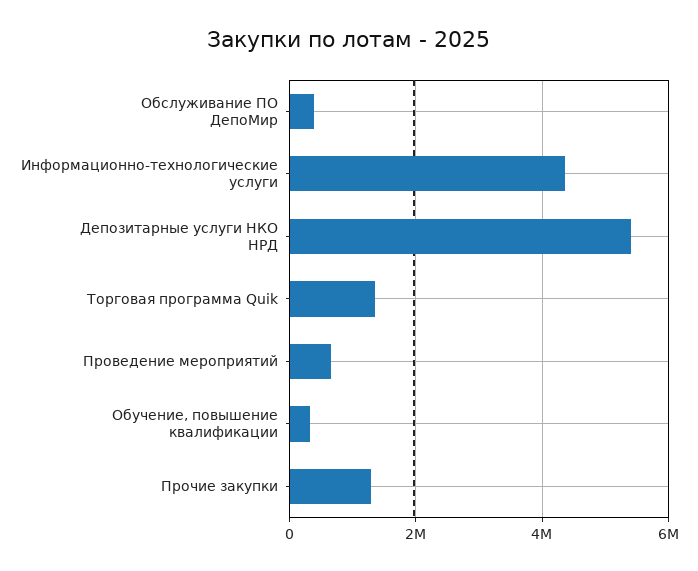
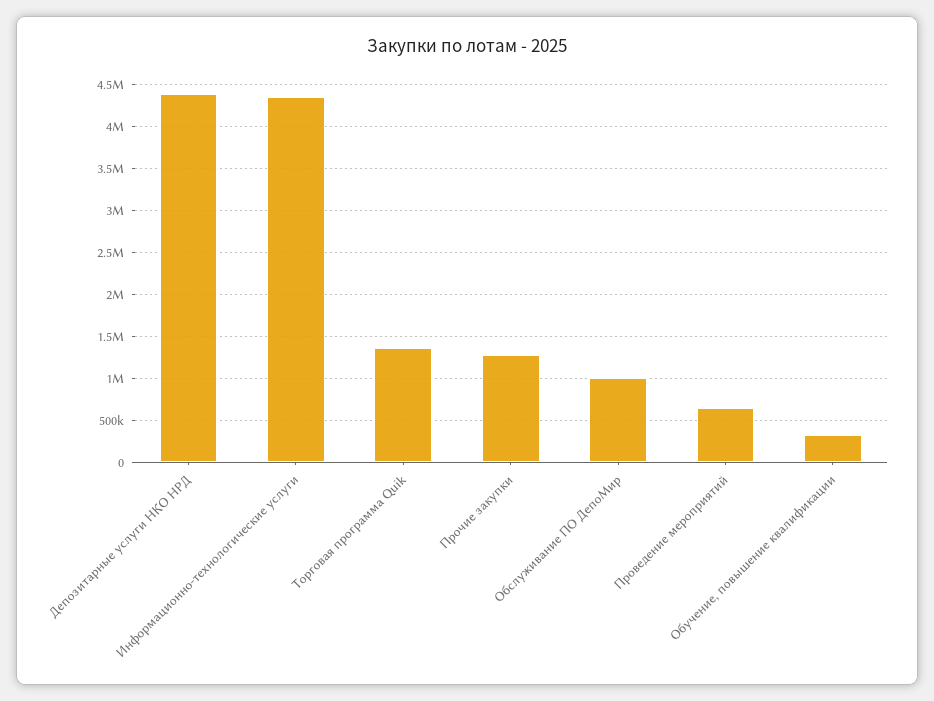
  {
-   "Обслуживание ПО ДепоМир": 400000,
+   "Обслуживание ПО ДепоМир": 1000000,
    "Информационно-технологические услуги": 4400000,
-   "Депозитарные услуги НКО НРД": 5400000,
+   "Депозитарные услуги НКО НРД": 4400000,
    "Торговая программа Quik": 1400000,
    "Проведение мероприятий": 700000,
    "Обучение, повышение квалификации": 300000,
    "Прочие закупки": 1300000
  }

